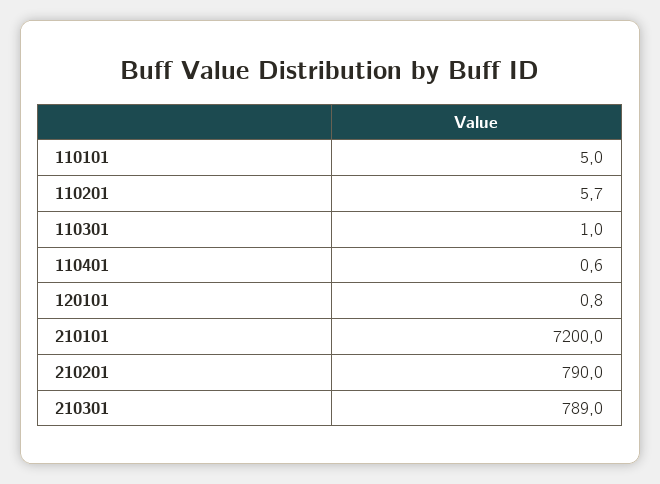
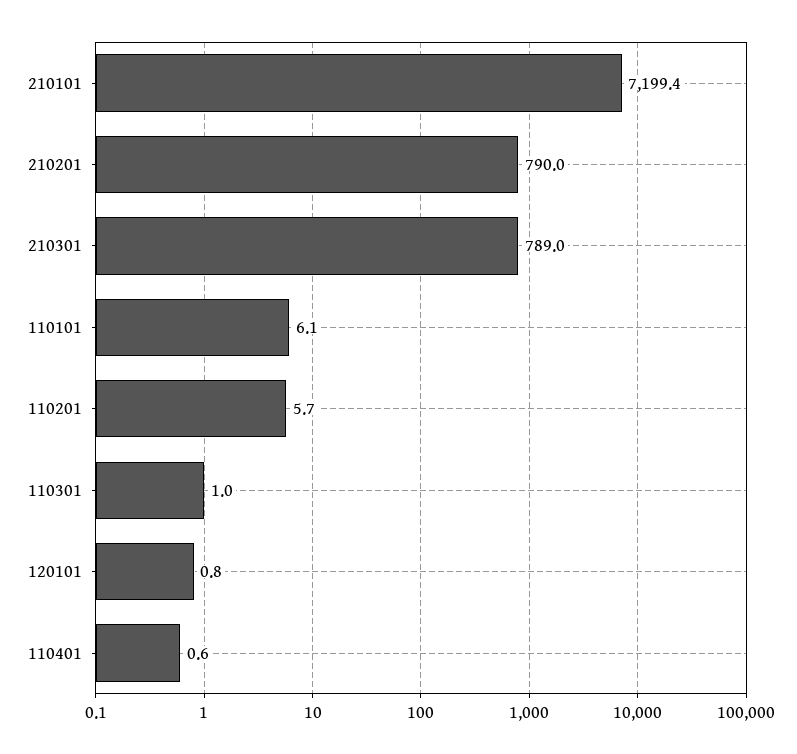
  {
-   "110101": 5,
+   "110101": 6.1,
    "110201": 5.7,
    "110301": 1,
    "110401": 0.6,
    "120101": 0.8,
-   "210101": 7200,
+   "210101": 7199.4,
    "210201": 790,
    "210301": 789
  }

